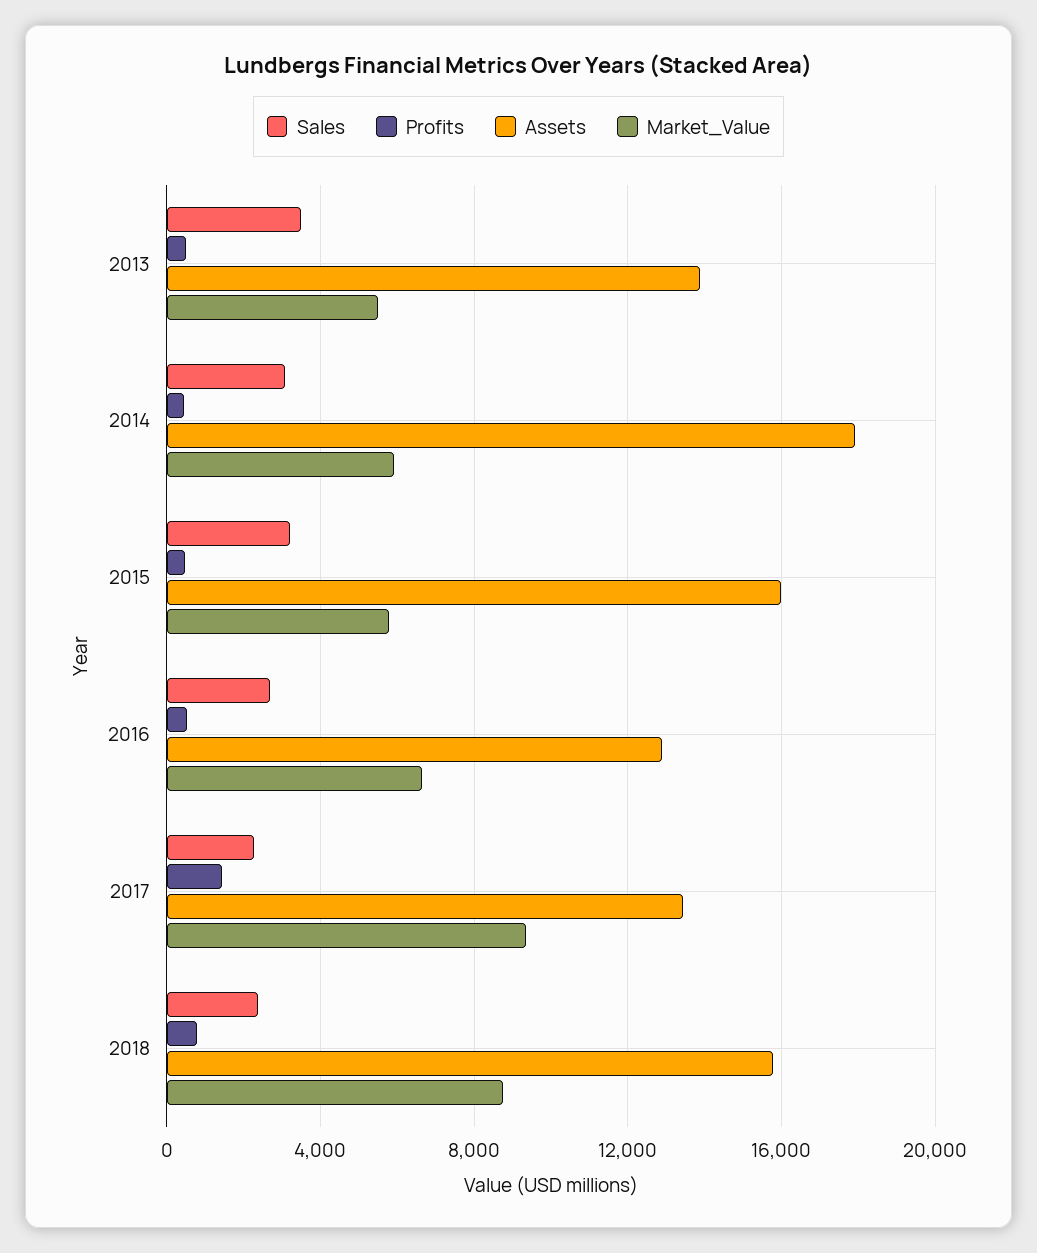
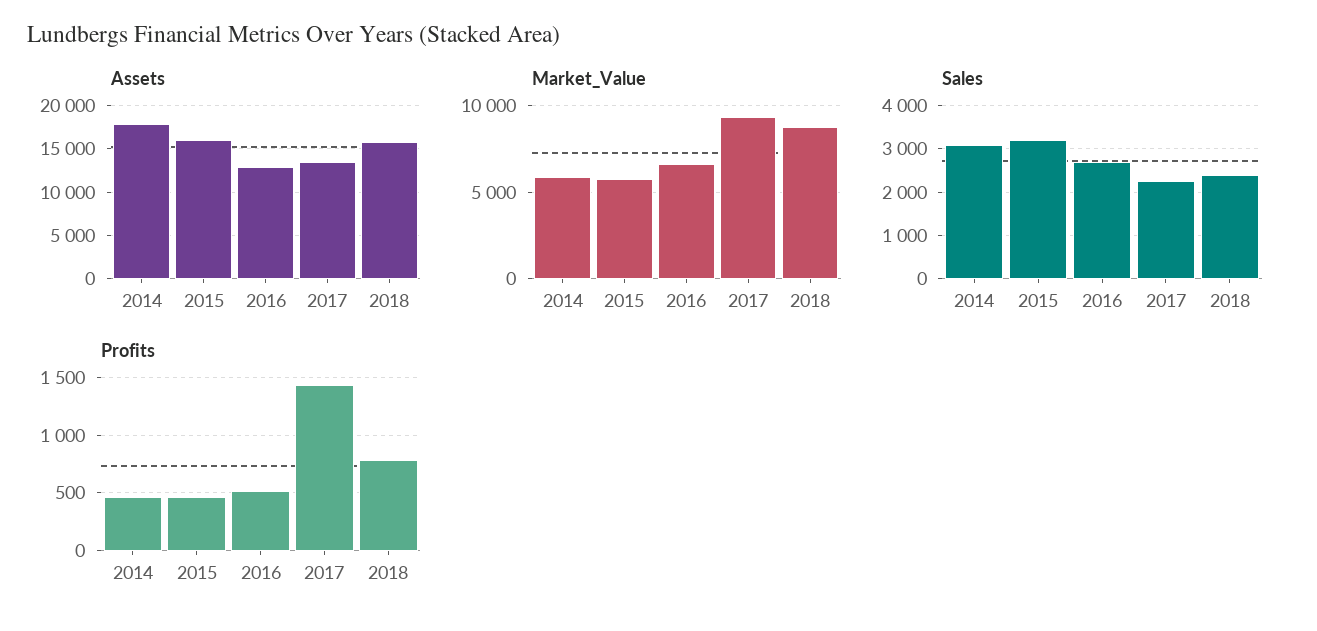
  {
    "Sales": {
-     "2013": 3500,
      "2014": 3000,
      "2015": 3200,
      "2016": 2600,
      "2017": 2200,
      "2018": 2400
    },
    "Profits": {
-     "2013": 500,
      "2014": 500,
      "2015": 500,
      "2016": 500,
      "2017": 1400,
      "2018": 800
    },
    "Assets": {
-     "2013": 14000,
      "2014": 18000,
      "2015": 16000,
      "2016": 13000,
      "2017": 13500,
      "2018": 16000
    },
    "Market_Value": {
-     "2013": 5500,
      "2014": 6000,
      "2015": 6000,
      "2016": 6500,
      "2017": 9500,
      "2018": 8500
    }
  }

